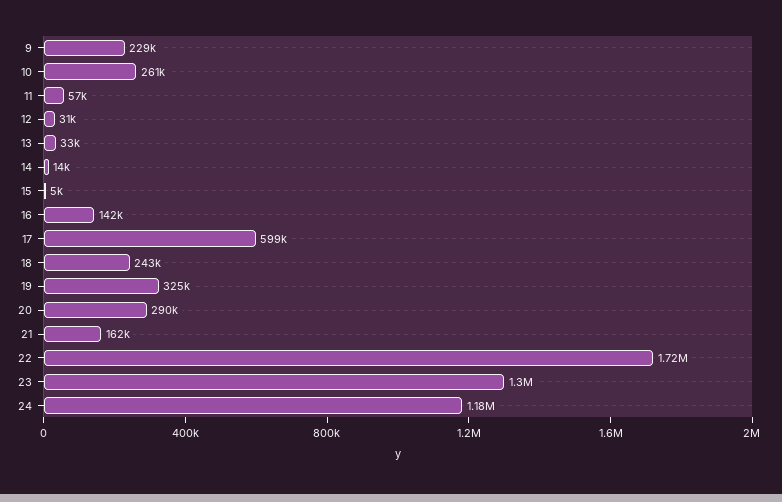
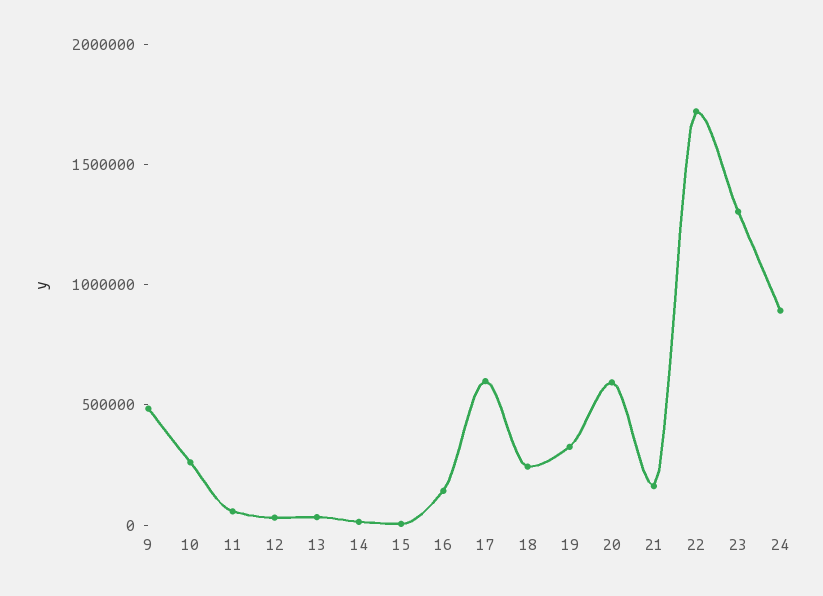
  {
-   "9": 229000,
+   "9": 500000,
    "10": 261000,
    "11": 57000,
    "12": 31000,
    "13": 33000,
    "14": 14000,
    "15": 5000,
    "16": 142000,
    "17": 599000,
    "18": 243000,
    "19": 325000,
-   "20": 290000,
+   "20": 600000,
    "21": 162000,
    "22": 1720000,
    "23": 1300000,
-   "24": 1180000
+   "24": 900000
  }

